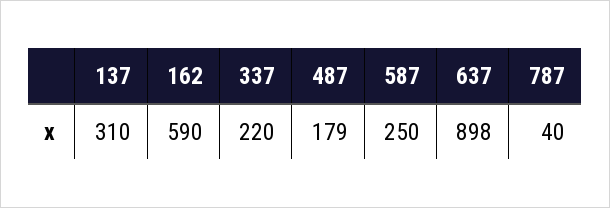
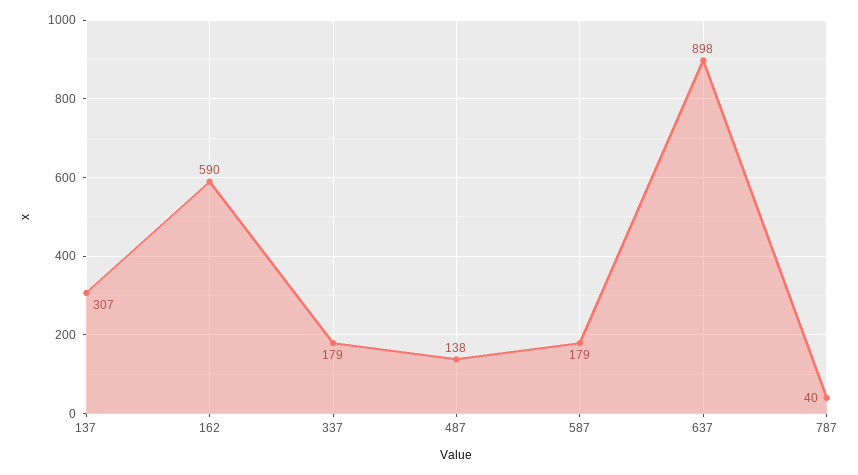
  {
-   "137": 310,
+   "137": 307,
    "162": 590,
-   "337": 220,
+   "337": 179,
-   "487": 179,
+   "487": 138,
-   "587": 250,
+   "587": 179,
    "637": 898,
    "787": 40
  }

